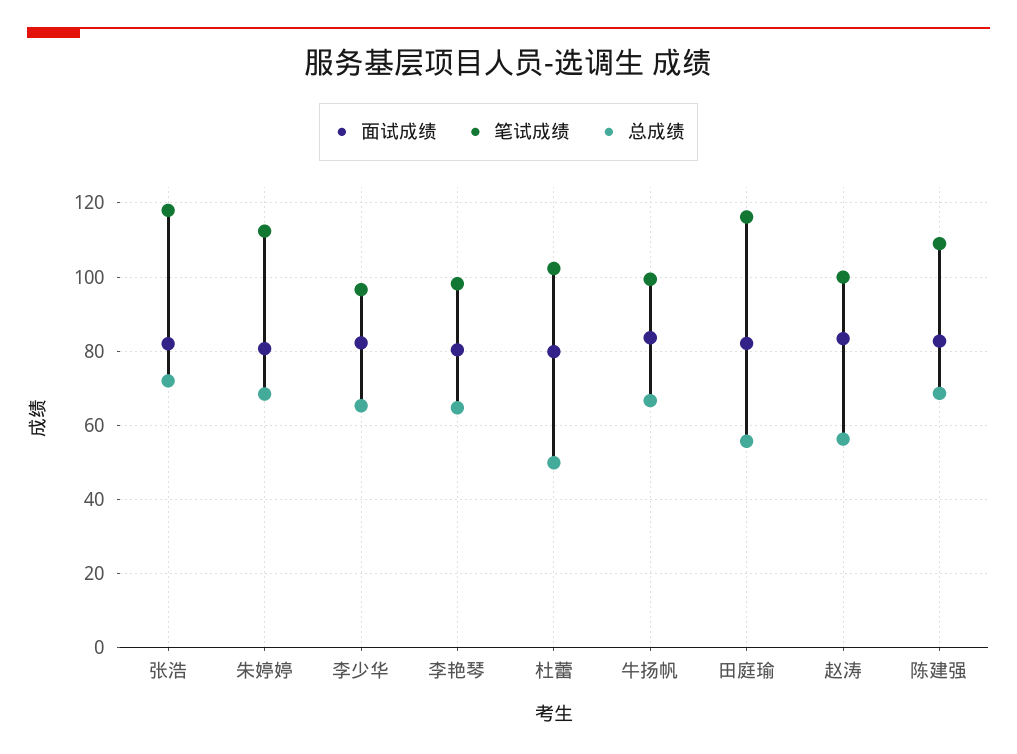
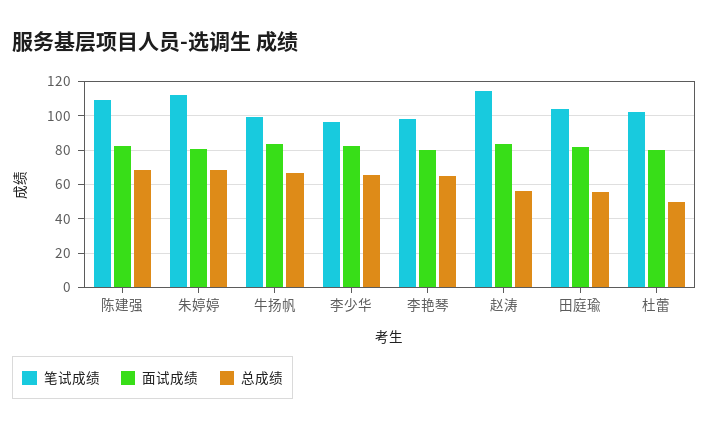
  {
    "面试成绩": {
-     "张浩": 82,
      "朱婷婷": 80,
      "李少华": 82,
      "李艳琴": 80,
      "杜蕾": 80,
      "牛扬帆": 84,
      "田庭瑜": 82,
      "赵涛": 84,
      "陈建强": 82
    },
    "笔试成绩": {
-     "张浩": 118,
      "朱婷婷": 112,
      "李少华": 96,
      "李艳琴": 98,
      "杜蕾": 102,
      "牛扬帆": 100,
-     "田庭瑜": 116,
+     "田庭瑜": 105,
-     "赵涛": 100,
+     "赵涛": 115,
      "陈建强": 110
    },
    "总成绩": {
-     "张浩": 72,
      "朱婷婷": 68,
      "李少华": 66,
      "李艳琴": 64,
      "杜蕾": 50,
      "牛扬帆": 66,
      "田庭瑜": 56,
      "赵涛": 56,
      "陈建强": 68
    }
  }

